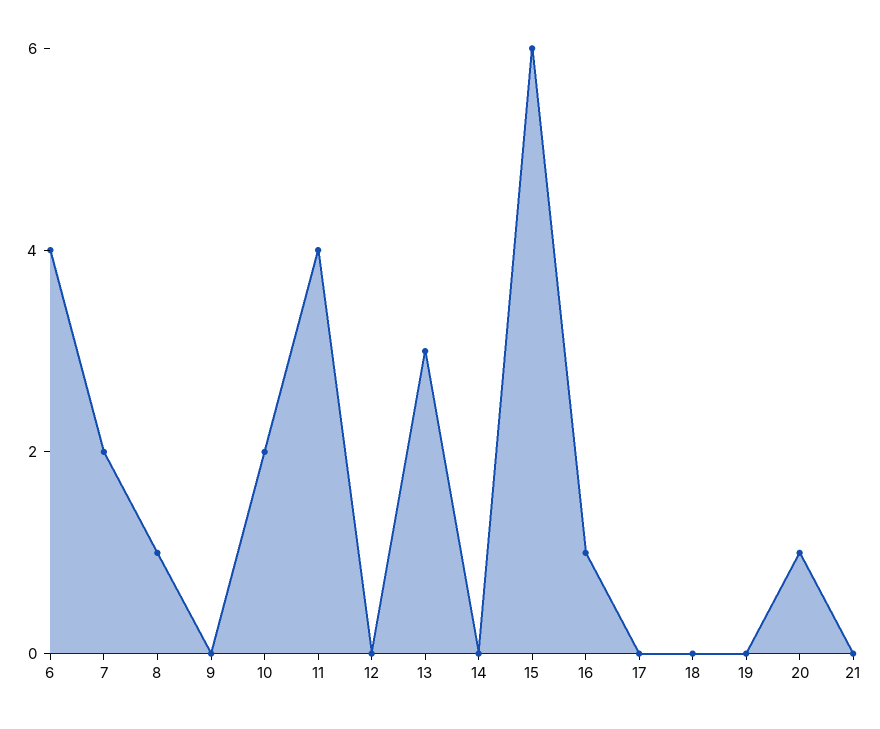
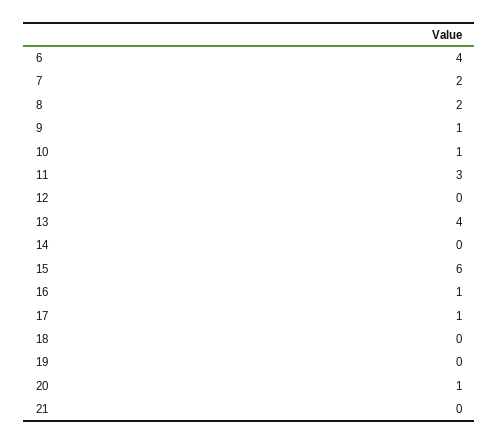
  {
    "6": 4,
    "7": 2,
-   "8": 1,
+   "8": 2,
-   "9": 0,
+   "9": 1,
-   "10": 2,
+   "10": 1,
-   "11": 4,
+   "11": 3,
    "12": 0,
-   "13": 3,
+   "13": 4,
    "14": 0,
    "15": 6,
    "16": 1,
-   "17": 0,
+   "17": 1,
    "18": 0,
    "19": 0,
    "20": 1,
    "21": 0
  }

